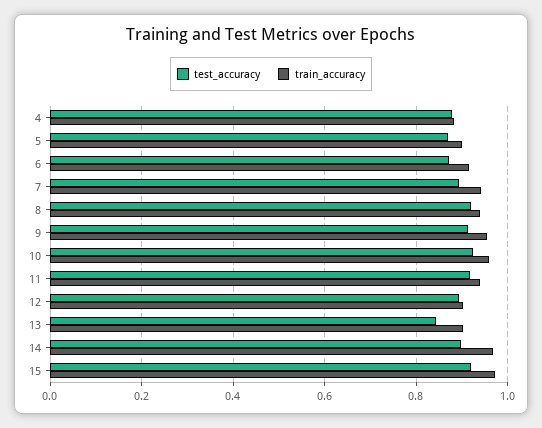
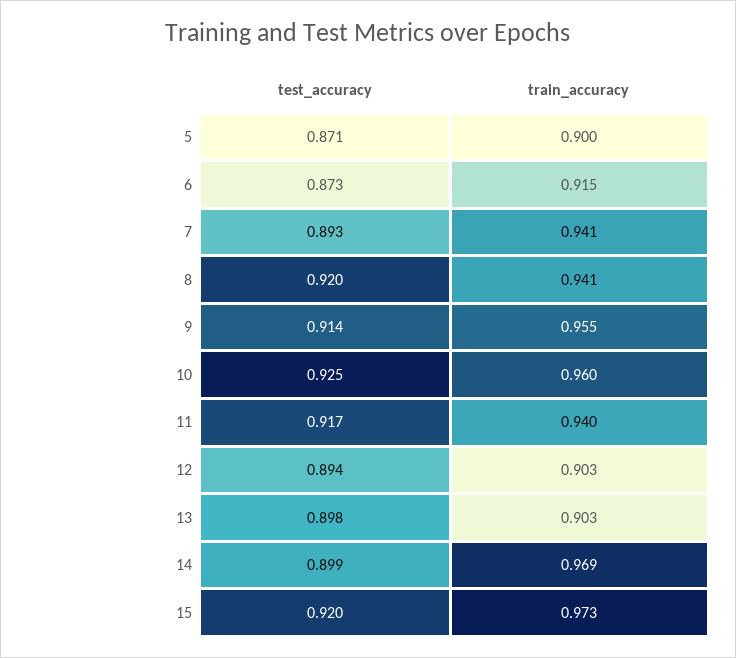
  {
    "test_accuracy": {
-     "4": 0.88,
      "5": 0.871,
      "6": 0.873,
      "7": 0.893,
      "8": 0.92,
      "9": 0.914,
      "10": 0.925,
      "11": 0.917,
      "12": 0.894,
-     "13": 0.84,
+     "13": 0.898,
      "14": 0.899,
      "15": 0.92
    },
    "train_accuracy": {
-     "4": 0.88,
      "5": 0.9,
      "6": 0.915,
      "7": 0.941,
      "8": 0.941,
      "9": 0.955,
      "10": 0.96,
      "11": 0.94,
      "12": 0.903,
      "13": 0.903,
      "14": 0.969,
      "15": 0.973
    }
  }

